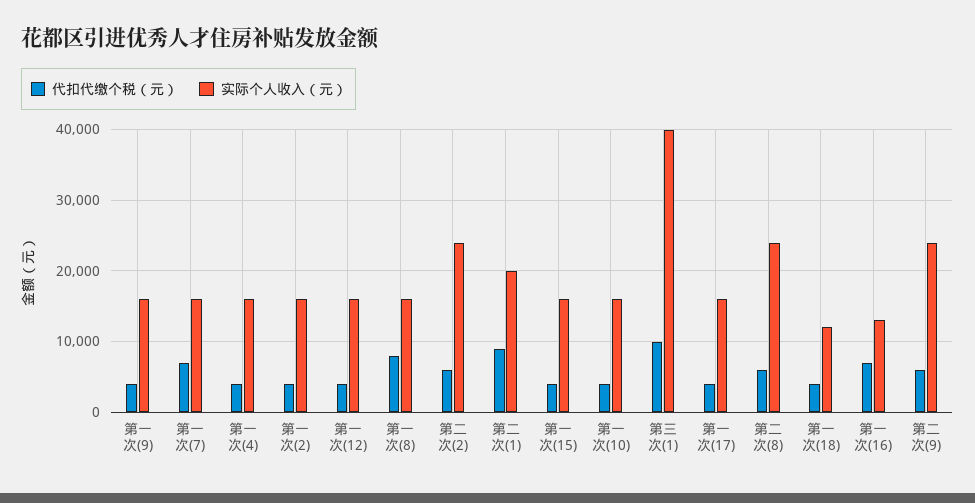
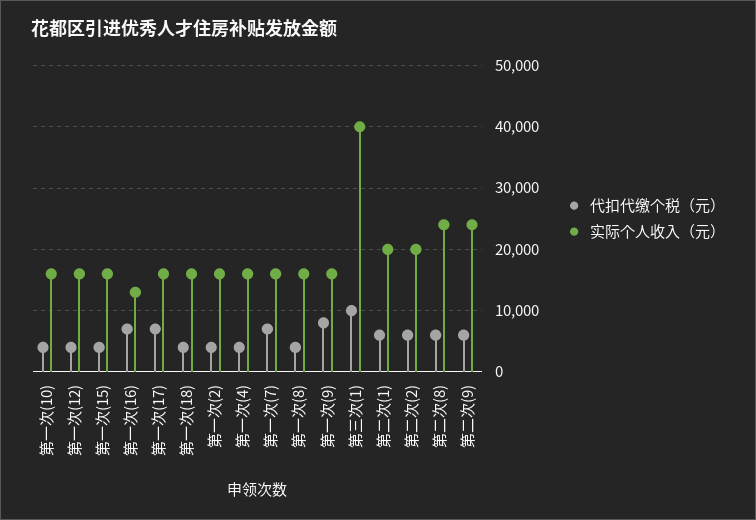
  {
    "代扣代缴个税（元）": {
-     "第一次(9)": 4000,
+     "第一次(9)": 8000,
      "第一次(7)": 7000,
      "第一次(4)": 4000,
      "第一次(2)": 4000,
      "第一次(12)": 4000,
-     "第一次(8)": 8000,
+     "第一次(8)": 4000,
      "第二次(2)": 6000,
-     "第二次(1)": 9000,
+     "第二次(1)": 6000,
      "第一次(15)": 4000,
      "第一次(10)": 4000,
      "第三次(1)": 10000,
-     "第一次(17)": 4000,
+     "第一次(17)": 7000,
      "第二次(8)": 6000,
      "第一次(18)": 4000,
      "第一次(16)": 7000,
      "第二次(9)": 6000
    },
    "实际个人收入（元）": {
      "第一次(9)": 16000,
      "第一次(7)": 16000,
      "第一次(4)": 16000,
      "第一次(2)": 16000,
      "第一次(12)": 16000,
      "第一次(8)": 16000,
-     "第二次(2)": 24000,
+     "第二次(2)": 20000,
      "第二次(1)": 20000,
      "第一次(15)": 16000,
      "第一次(10)": 16000,
      "第三次(1)": 40000,
      "第一次(17)": 16000,
      "第二次(8)": 24000,
-     "第一次(18)": 12000,
+     "第一次(18)": 16000,
      "第一次(16)": 13000,
      "第二次(9)": 24000
    }
  }

